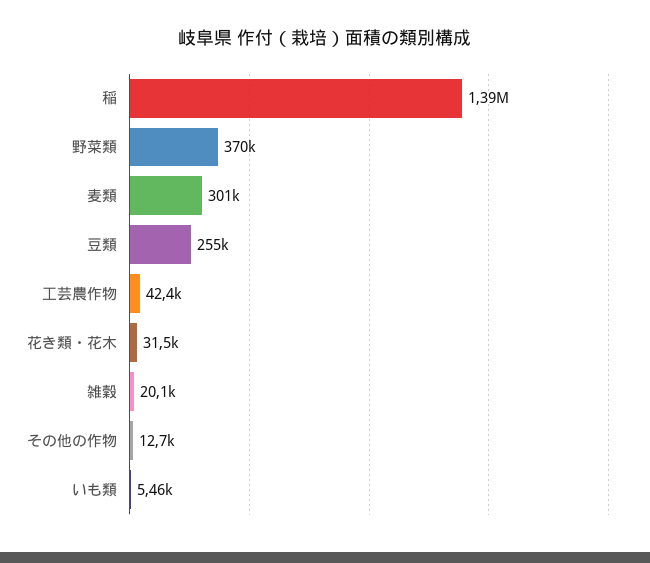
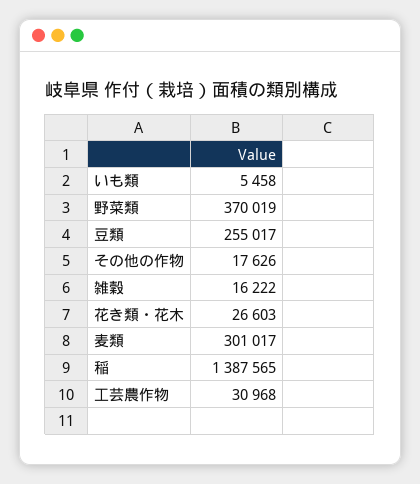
  {
    "稲": 1387565,
    "野菜類": 370019,
    "麦類": 301017,
    "豆類": 255017,
-   "工芸農作物": 42400,
+   "工芸農作物": 30968,
-   "花き類・花木": 31500,
+   "花き類・花木": 26603,
-   "雑穀": 20100,
+   "雑穀": 16222,
-   "その他の作物": 12700,
+   "その他の作物": 17626,
    "いも類": 5458
  }

